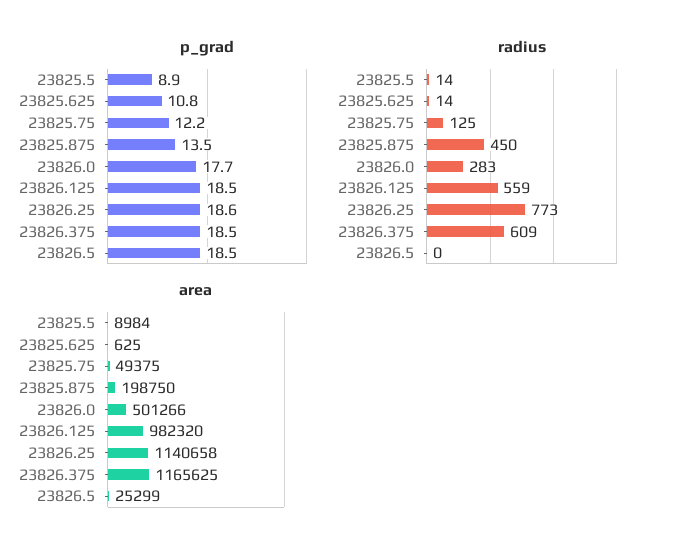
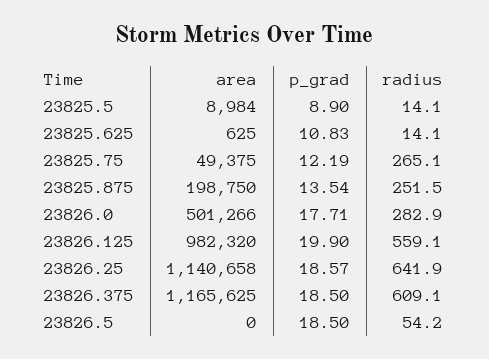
  {
    "p_grad": {
      "23825.5": 8.9,
      "23825.625": 10.83,
      "23825.75": 12.19,
      "23825.875": 13.54,
      "23826.0": 17.71,
-     "23826.125": 18.5,
+     "23826.125": 19.9,
      "23826.25": 18.57,
      "23826.375": 18.5,
      "23826.5": 18.5
    },
    "radius": {
      "23825.5": 14.1,
      "23825.625": 14.1,
-     "23825.75": 125,
+     "23825.75": 265.1,
-     "23825.875": 450,
+     "23825.875": 251.5,
      "23826.0": 282.9,
      "23826.125": 559.1,
-     "23826.25": 773,
+     "23826.25": 641.9,
      "23826.375": 609.1,
-     "23826.5": 0
+     "23826.5": 54.2
    },
    "area": {
      "23825.5": 8984,
      "23825.625": 625,
      "23825.75": 49375,
      "23825.875": 198750,
      "23826.0": 501266,
      "23826.125": 982320,
      "23826.25": 1140658,
      "23826.375": 1165625,
-     "23826.5": 25299
+     "23826.5": 0
    }
  }

